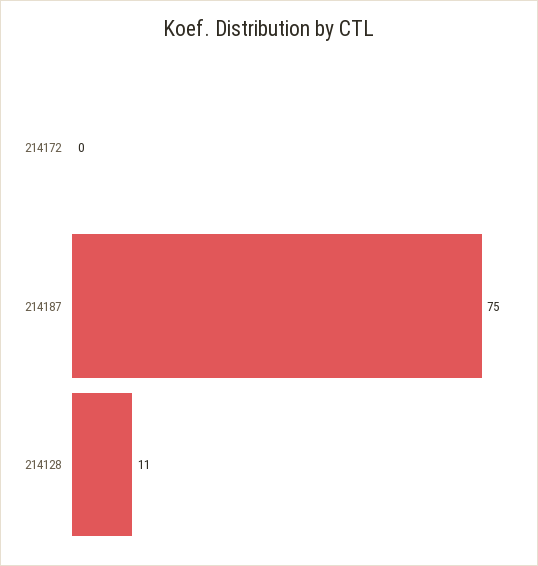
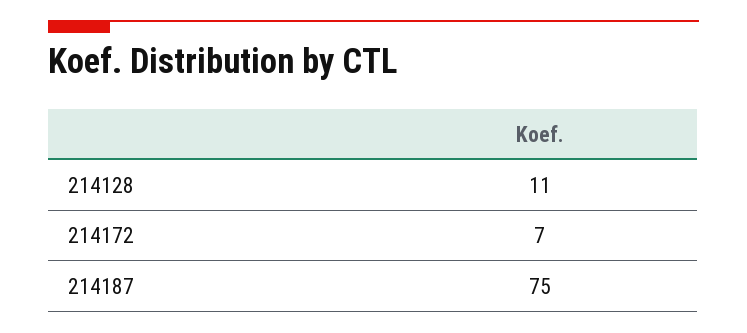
  {
-   "214172": 0,
+   "214172": 7,
    "214187": 75,
    "214128": 11
  }

